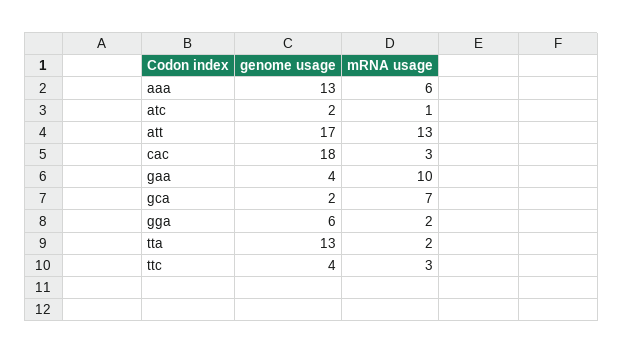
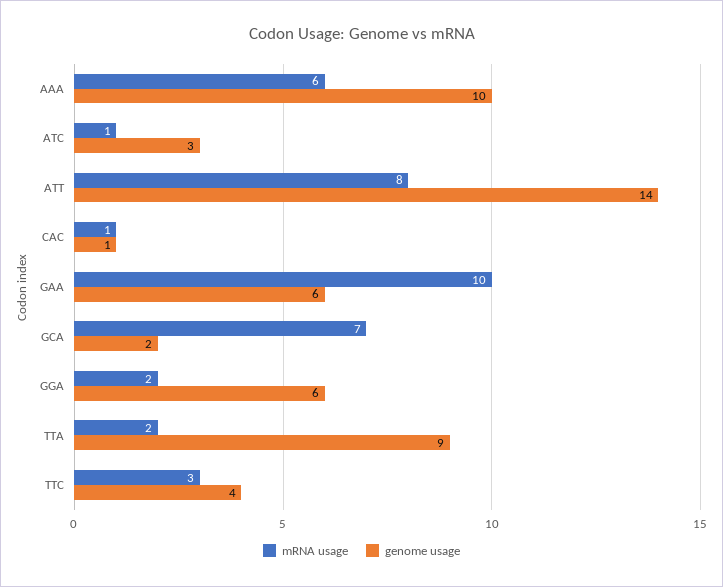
  {
    "genome usage": {
-     "aaa": 13,
+     "aaa": 10,
-     "atc": 2,
+     "atc": 3,
-     "att": 17,
+     "att": 14,
-     "cac": 18,
+     "cac": 1,
-     "gaa": 4,
+     "gaa": 6,
      "gca": 2,
      "gga": 6,
-     "tta": 13,
+     "tta": 9,
      "ttc": 4
    },
    "mRNA usage": {
      "aaa": 6,
      "atc": 1,
-     "att": 13,
+     "att": 8,
-     "cac": 3,
+     "cac": 1,
      "gaa": 10,
      "gca": 7,
      "gga": 2,
      "tta": 2,
      "ttc": 3
    }
  }

